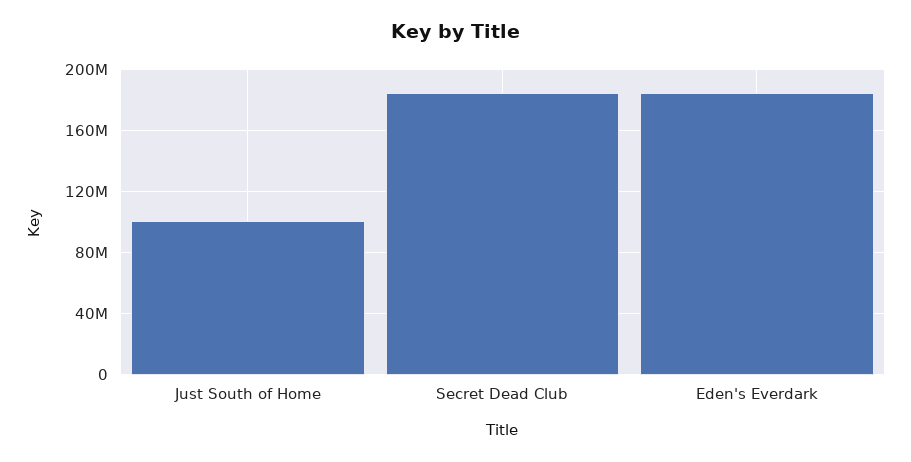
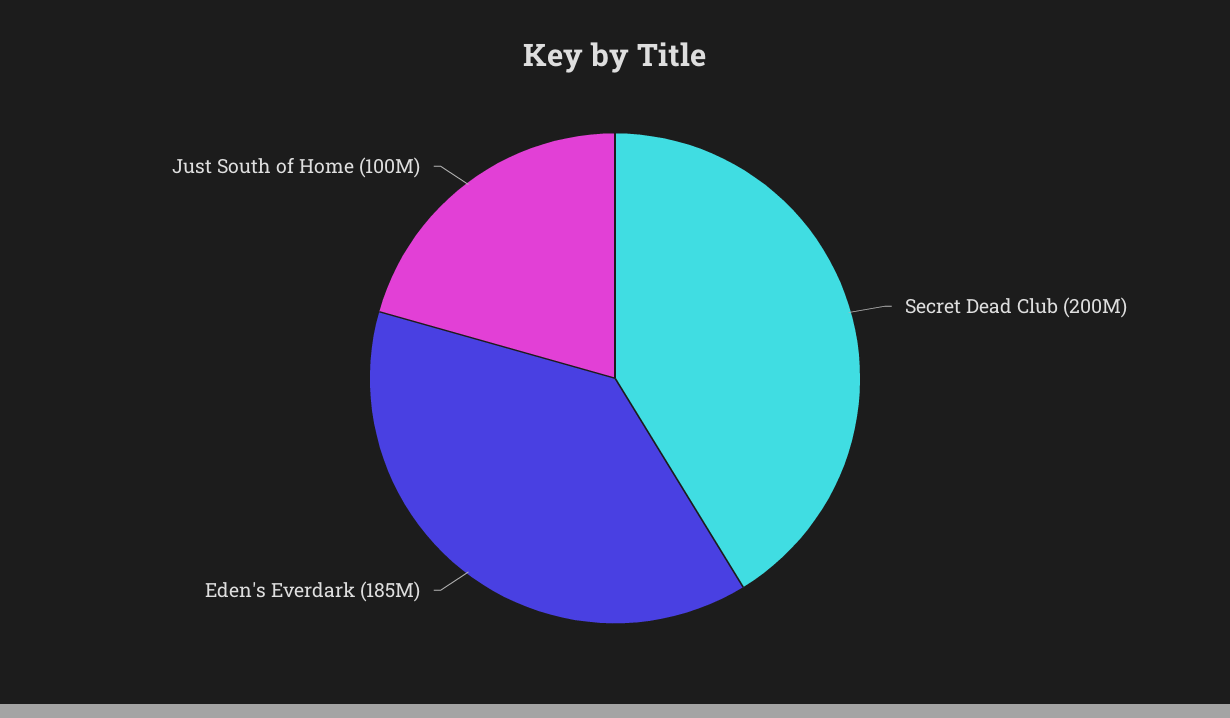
  {
    "Just South of Home": 100000000,
-   "Secret Dead Club": 185000000,
+   "Secret Dead Club": 200000000,
    "Eden's Everdark": 185000000
  }

